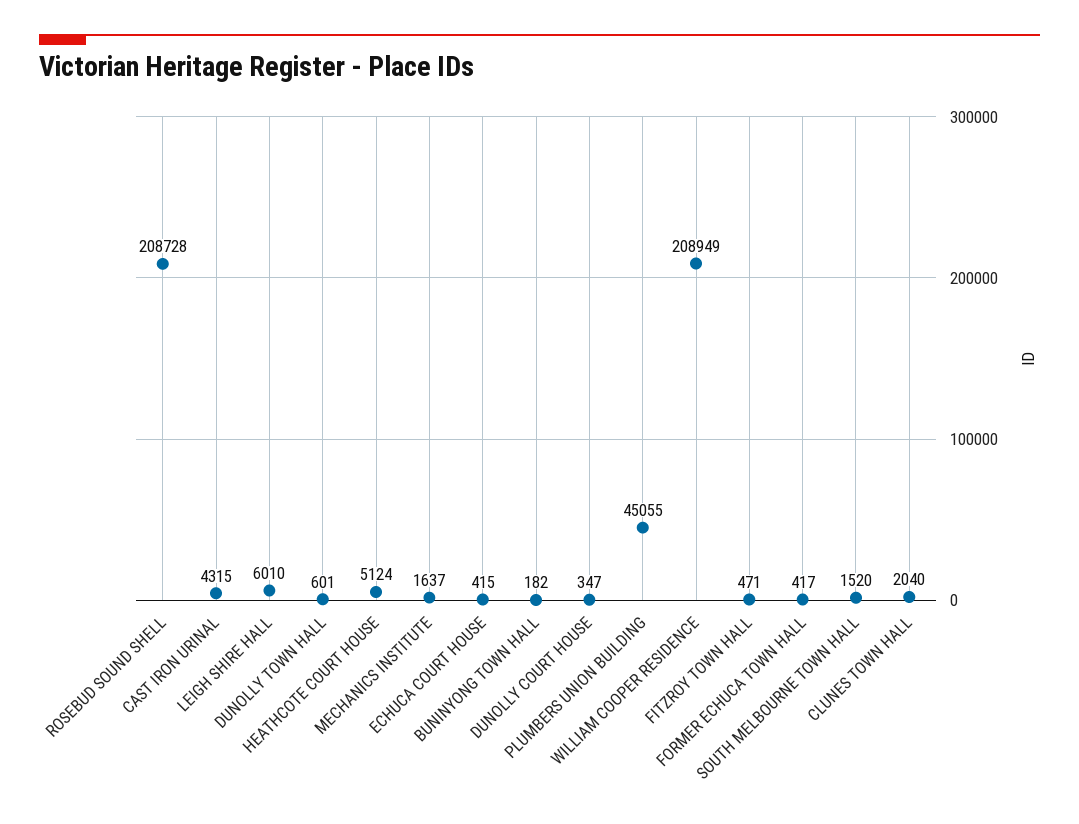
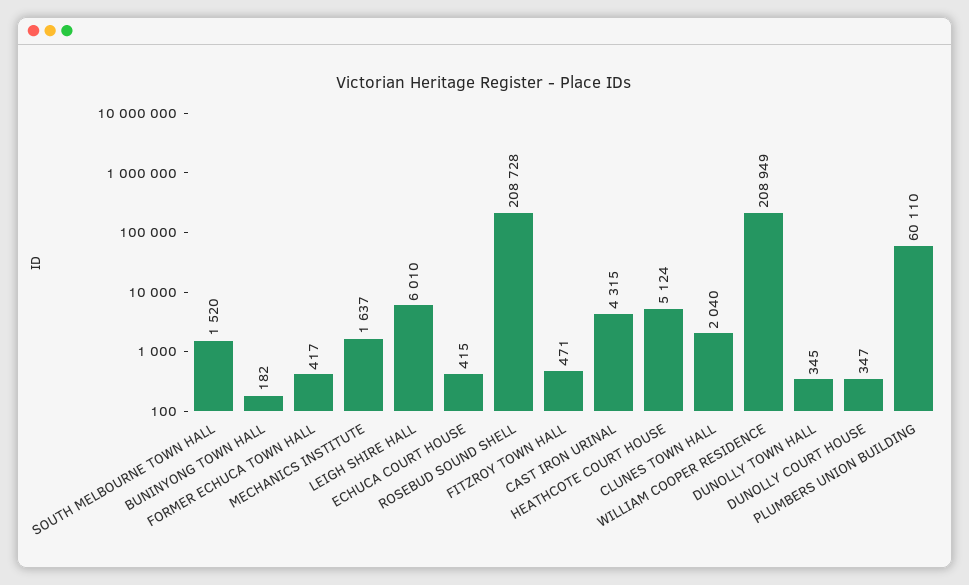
  {
    "ROSEBUD SOUND SHELL": 208728,
    "CAST IRON URINAL": 4315,
    "LEIGH SHIRE HALL": 6010,
-   "DUNOLLY TOWN HALL": 601,
+   "DUNOLLY TOWN HALL": 345,
    "HEATHCOTE COURT HOUSE": 5124,
    "MECHANICS INSTITUTE": 1637,
    "ECHUCA COURT HOUSE": 415,
    "BUNINYONG TOWN HALL": 182,
    "DUNOLLY COURT HOUSE": 347,
-   "PLUMBERS UNION BUILDING": 45055,
+   "PLUMBERS UNION BUILDING": 60110,
    "WILLIAM COOPER RESIDENCE": 208949,
    "FITZROY TOWN HALL": 471,
    "FORMER ECHUCA TOWN HALL": 417,
    "SOUTH MELBOURNE TOWN HALL": 1520,
    "CLUNES TOWN HALL": 2040
  }

